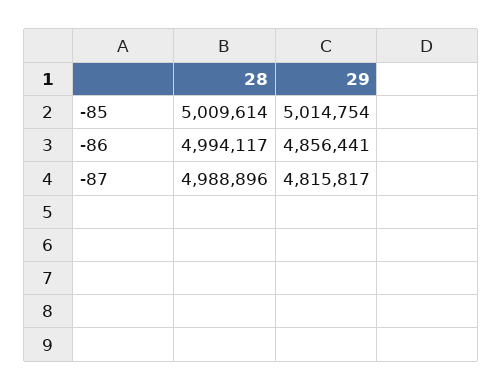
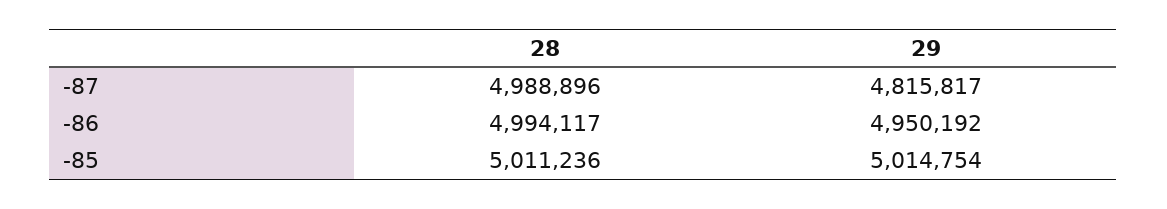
  {
    "28": {
-     "-85": 5009614,
+     "-85": 5011236,
      "-86": 4994117,
      "-87": 4988896
    },
    "29": {
      "-85": 5014754,
-     "-86": 4856441,
+     "-86": 4950192,
      "-87": 4815817
    }
  }

